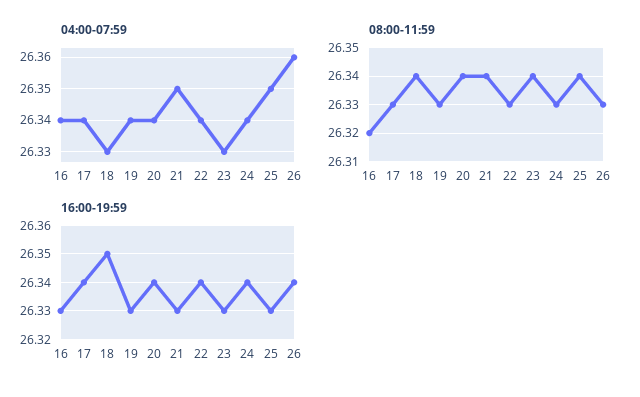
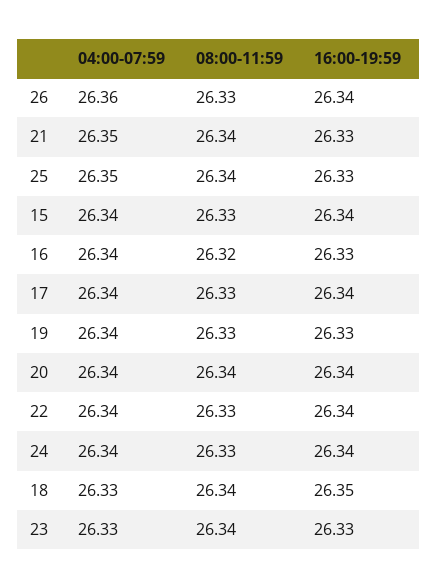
  {
    "04:00-07:59": {
      "16": 26.34,
      "17": 26.34,
      "18": 26.33,
      "19": 26.34,
      "20": 26.34,
      "21": 26.35,
      "22": 26.34,
      "23": 26.33,
      "24": 26.34,
      "25": 26.35,
-     "26": 26.36
+     "26": 26.36,
+     "15": 26.34
    },
    "08:00-11:59": {
      "16": 26.32,
      "17": 26.33,
      "18": 26.34,
      "19": 26.33,
      "20": 26.34,
      "21": 26.34,
      "22": 26.33,
      "23": 26.34,
      "24": 26.33,
      "25": 26.34,
-     "26": 26.33
+     "26": 26.33,
+     "15": 26.33
    },
    "16:00-19:59": {
      "16": 26.33,
      "17": 26.34,
      "18": 26.35,
      "19": 26.33,
      "20": 26.34,
      "21": 26.33,
      "22": 26.34,
      "23": 26.33,
      "24": 26.34,
      "25": 26.33,
-     "26": 26.34
+     "26": 26.34,
+     "15": 26.34
    }
  }

